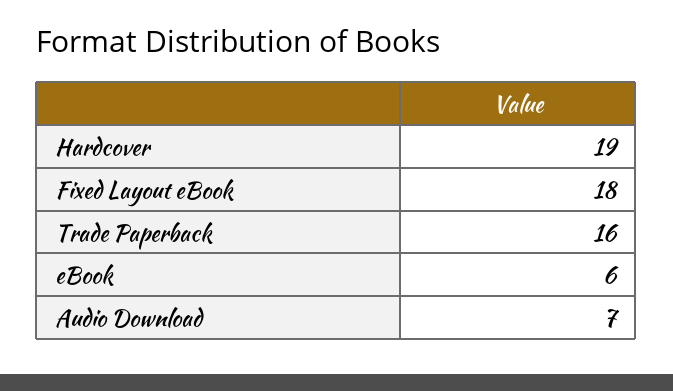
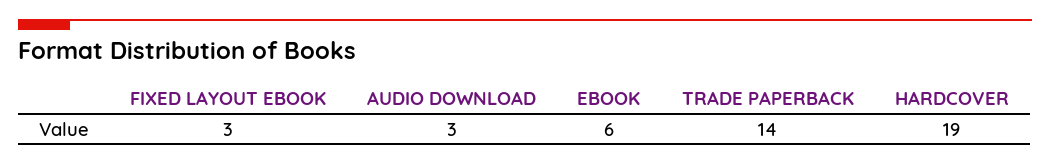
  {
    "Hardcover": 19,
-   "Fixed Layout eBook": 18,
+   "Fixed Layout eBook": 3,
-   "Trade Paperback": 16,
+   "Trade Paperback": 14,
    "eBook": 6,
-   "Audio Download": 7
+   "Audio Download": 3
  }

